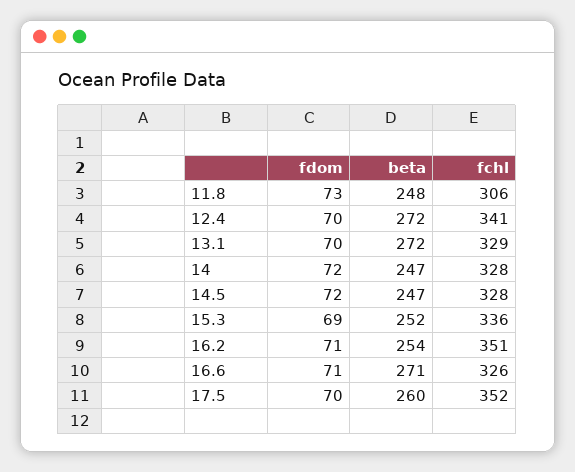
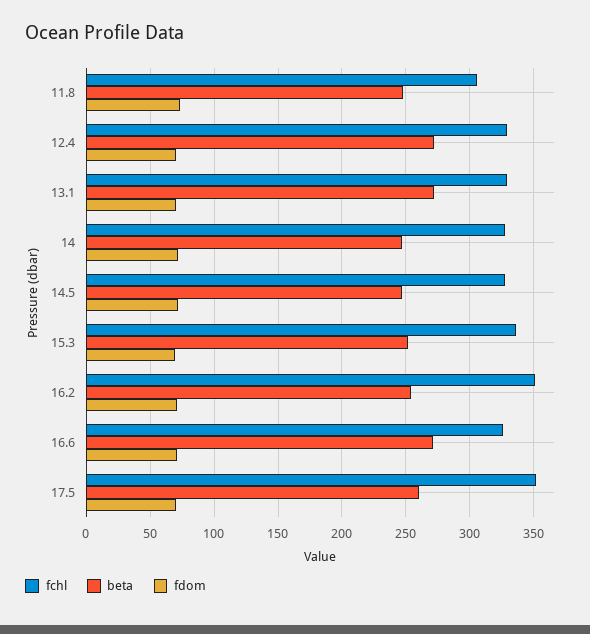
  {
    "fdom": {
      "11.8": 73,
      "12.4": 70,
      "13.1": 70,
      "14": 72,
      "14.5": 72,
      "15.3": 69,
      "16.2": 71,
      "16.6": 71,
      "17.5": 70
    },
    "beta": {
      "11.8": 248,
      "12.4": 272,
      "13.1": 272,
      "14": 247,
      "14.5": 247,
      "15.3": 252,
      "16.2": 254,
      "16.6": 271,
      "17.5": 260
    },
    "fchl": {
      "11.8": 306,
-     "12.4": 341,
+     "12.4": 330,
      "13.1": 329,
      "14": 328,
      "14.5": 328,
      "15.3": 336,
      "16.2": 351,
      "16.6": 326,
      "17.5": 352
    }
  }

